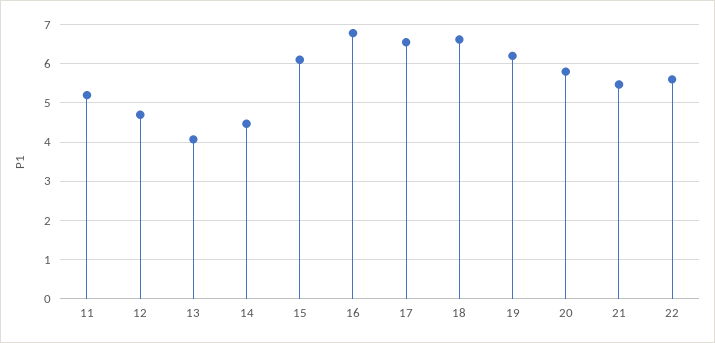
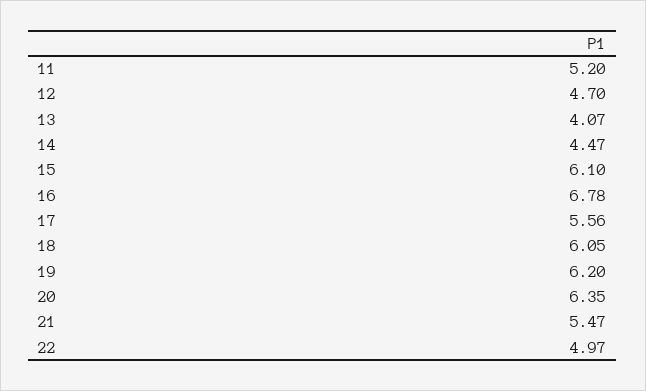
  {
    "11": 5.2,
    "12": 4.7,
    "13": 4.07,
    "14": 4.47,
    "15": 6.1,
    "16": 6.78,
-   "17": 6.6,
+   "17": 5.56,
-   "18": 6.6,
+   "18": 6.05,
    "19": 6.2,
-   "20": 5.8,
+   "20": 6.35,
    "21": 5.47,
-   "22": 5.6
+   "22": 4.97
  }

